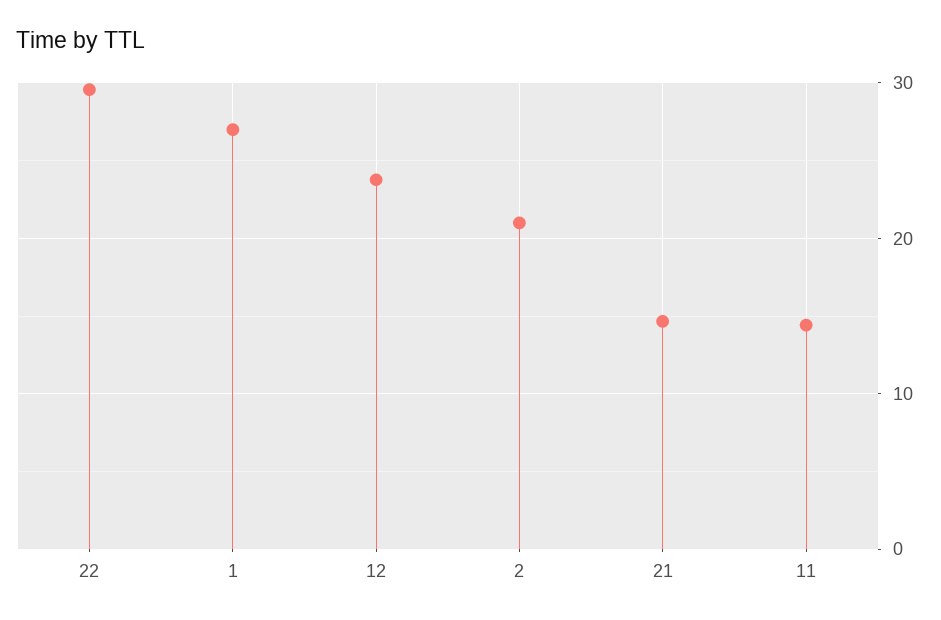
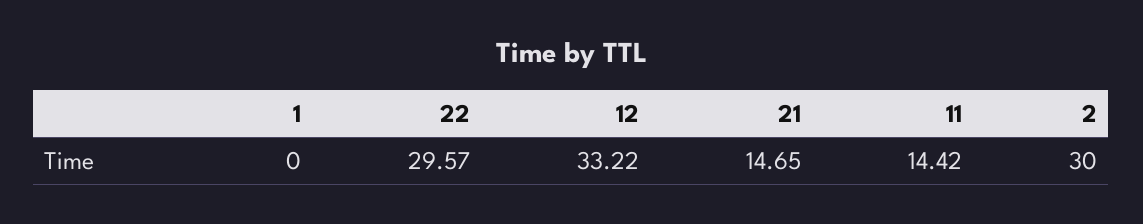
  {
    "22": 29.57,
-   "1": 27,
+   "1": 0,
-   "12": 24,
+   "12": 33.22,
-   "2": 21,
+   "2": 30,
    "21": 14.65,
    "11": 14.42
  }

